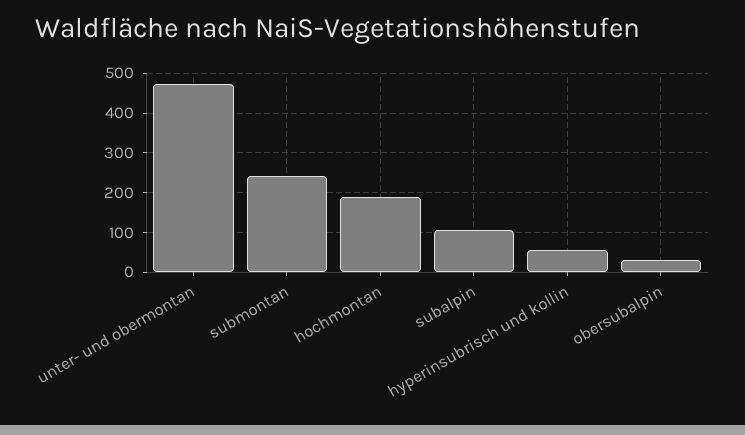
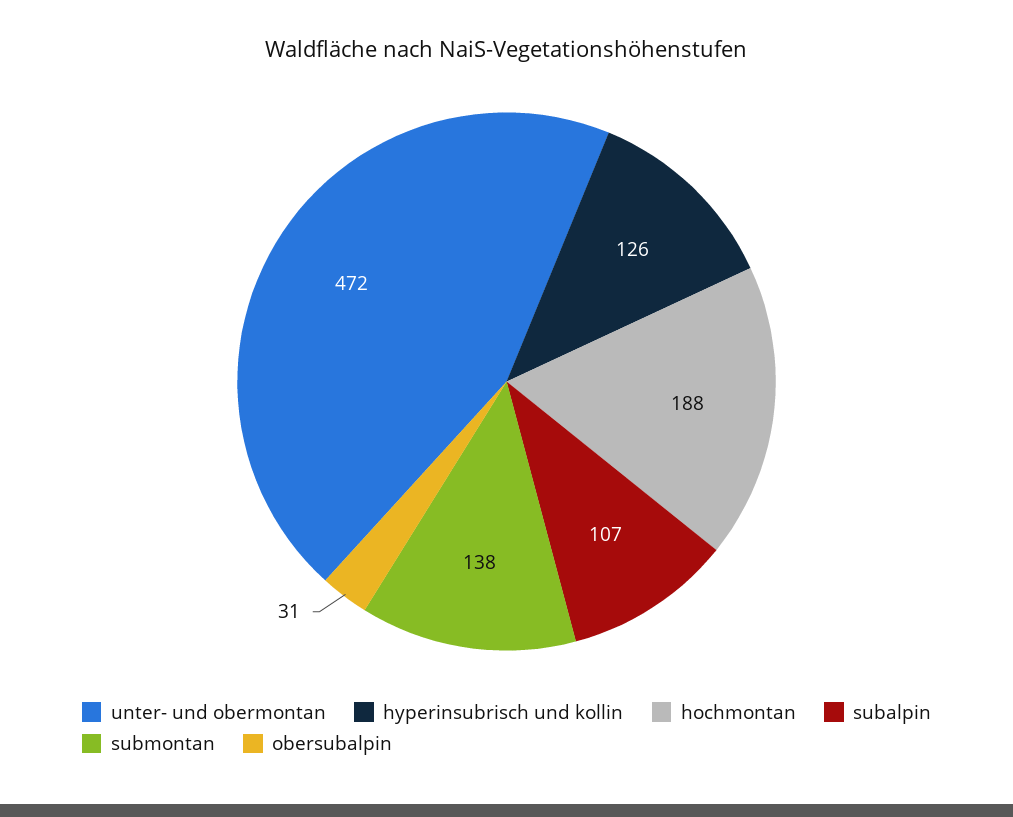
  {
    "unter- und obermontan": 472,
-   "submontan": 240,
+   "submontan": 138,
    "hochmontan": 188,
    "subalpin": 107,
-   "hyperinsubrisch und kollin": 60,
+   "hyperinsubrisch und kollin": 126,
    "obersubalpin": 31
  }

